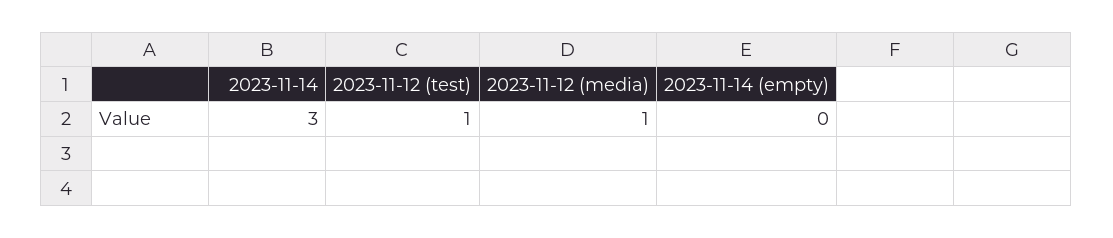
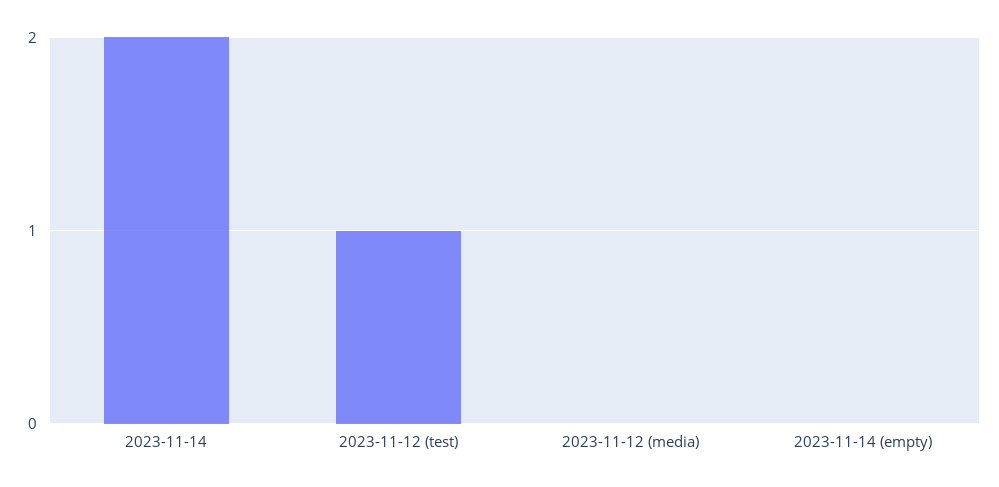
  {
-   "2023-11-14": 3,
+   "2023-11-14": 2,
    "2023-11-12 (test)": 1,
-   "2023-11-12 (media)": 1,
+   "2023-11-12 (media)": 0,
    "2023-11-14 (empty)": 0
  }

